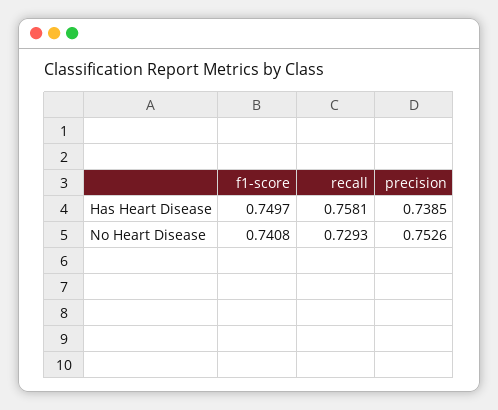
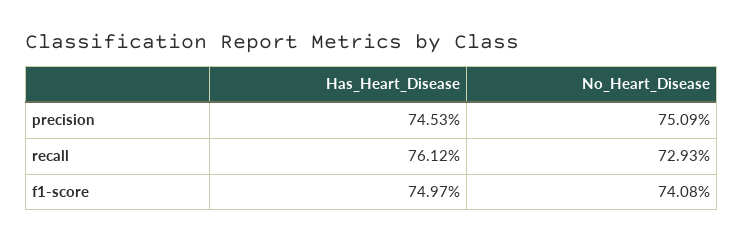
  {
    "f1-score": {
      "Has Heart Disease": 0.7497,
      "No Heart Disease": 0.7408
    },
    "recall": {
-     "Has Heart Disease": 0.7581,
+     "Has Heart Disease": 0.7612,
      "No Heart Disease": 0.7293
    },
    "precision": {
-     "Has Heart Disease": 0.7385,
+     "Has Heart Disease": 0.7453,
-     "No Heart Disease": 0.7526
+     "No Heart Disease": 0.7509
    }
  }

